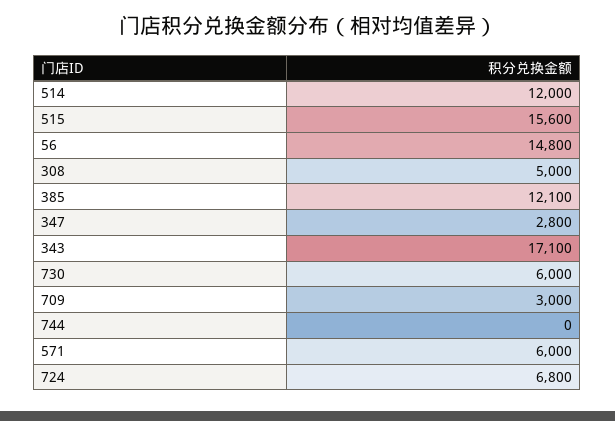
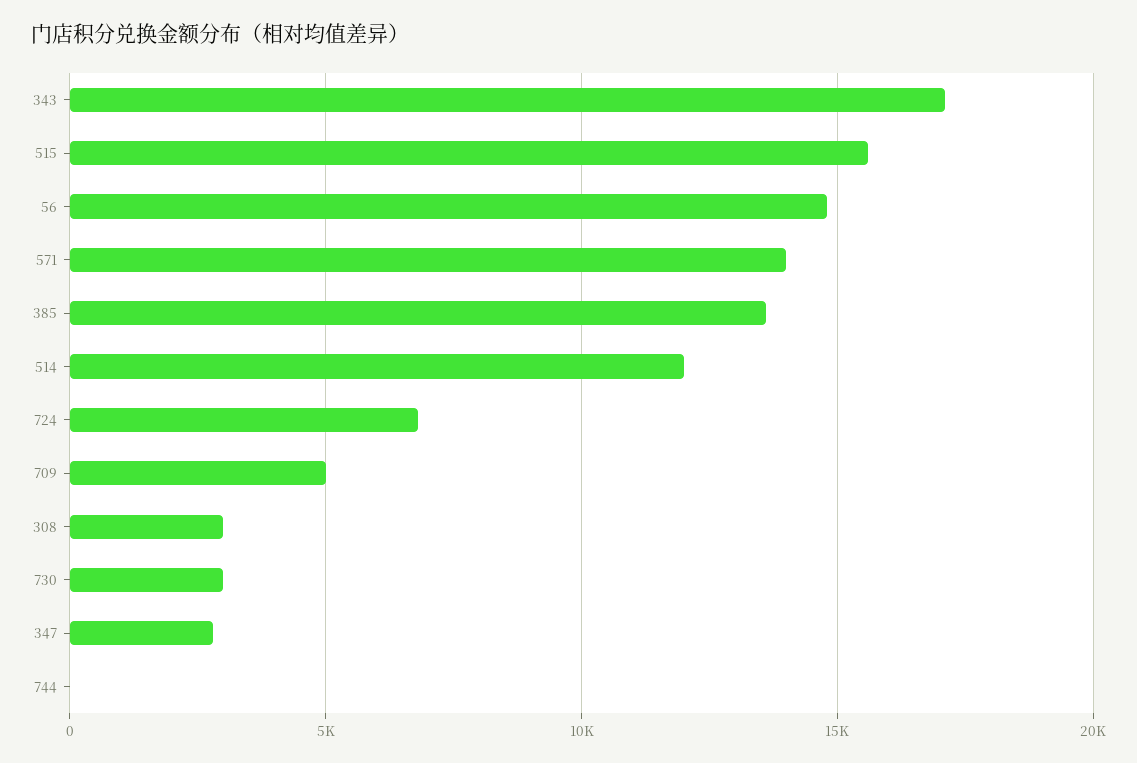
  {
    "514": 12000,
    "515": 15600,
    "56": 14800,
-   "308": 5000,
+   "308": 3000,
-   "385": 12100,
+   "385": 13500,
    "347": 2800,
    "343": 17100,
-   "730": 6000,
+   "730": 3000,
-   "709": 3000,
+   "709": 5000,
    "744": 0,
-   "571": 6000,
+   "571": 14000,
    "724": 6800
  }

